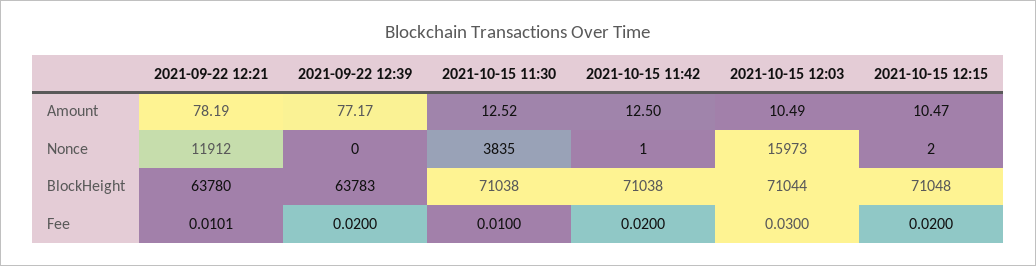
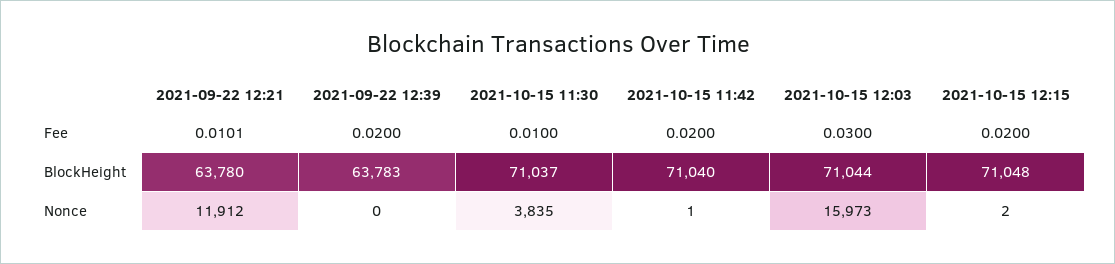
  {
    "2021-09-22 12:21": {
-     "Amount": 78.19,
      "Nonce": 11912,
      "BlockHeight": 63780,
      "Fee": 0.0101
    },
    "2021-09-22 12:39": {
-     "Amount": 77.17,
      "Nonce": 0,
      "BlockHeight": 63783,
      "Fee": 0.02
    },
    "2021-10-15 11:30": {
-     "Amount": 12.52,
      "Nonce": 3835,
-     "BlockHeight": 71038,
+     "BlockHeight": 71037,
      "Fee": 0.01
    },
    "2021-10-15 11:42": {
-     "Amount": 12.5,
      "Nonce": 1,
-     "BlockHeight": 71038,
+     "BlockHeight": 71040,
      "Fee": 0.02
    },
    "2021-10-15 12:03": {
-     "Amount": 10.49,
      "Nonce": 15973,
      "BlockHeight": 71044,
      "Fee": 0.03
    },
    "2021-10-15 12:15": {
-     "Amount": 10.47,
      "Nonce": 2,
      "BlockHeight": 71048,
      "Fee": 0.02
    }
  }

